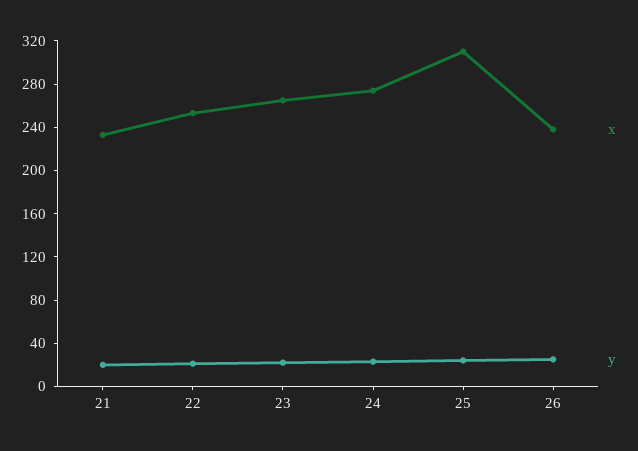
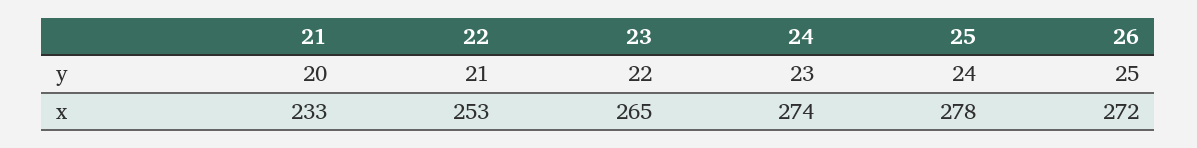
  {
    "x": {
      "21": 233,
      "22": 253,
      "23": 265,
      "24": 274,
-     "25": 310,
+     "25": 278,
-     "26": 240
+     "26": 272
    },
    "y": {
      "21": 20,
      "22": 21,
      "23": 22,
      "24": 23,
      "25": 24,
      "26": 25
    }
  }

